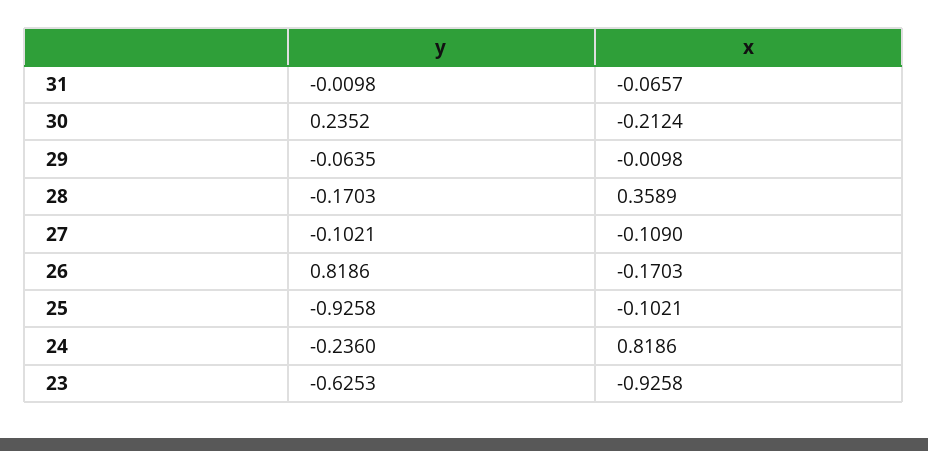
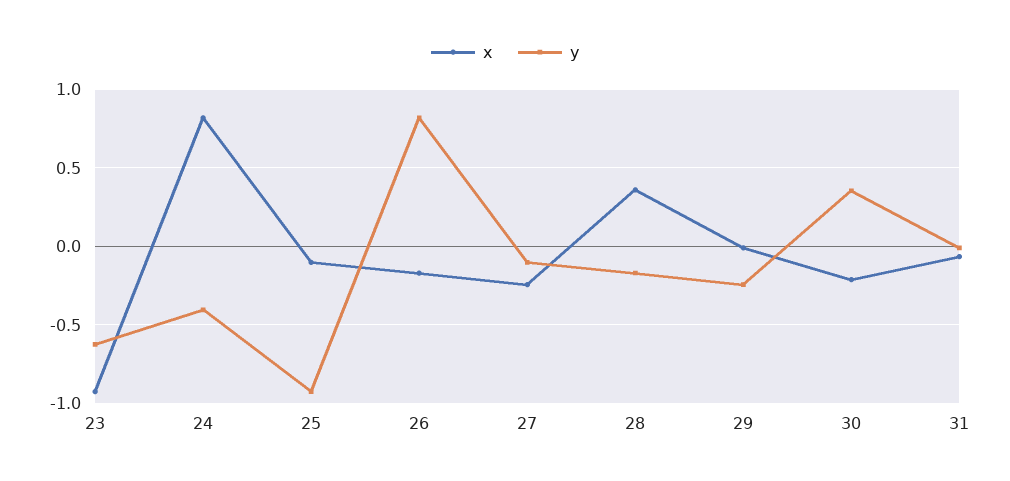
  {
    "y": {
      "31": -0.0098,
-     "30": 0.2352,
+     "30": 0.35,
-     "29": -0.0635,
+     "29": -0.25,
      "28": -0.1703,
      "27": -0.1021,
      "26": 0.8186,
      "25": -0.9258,
-     "24": -0.236,
+     "24": -0.4,
      "23": -0.6253
    },
    "x": {
      "31": -0.0657,
      "30": -0.2124,
      "29": -0.0098,
      "28": 0.3589,
-     "27": -0.109,
+     "27": -0.25,
      "26": -0.1703,
      "25": -0.1021,
      "24": 0.8186,
      "23": -0.9258
    }
  }

